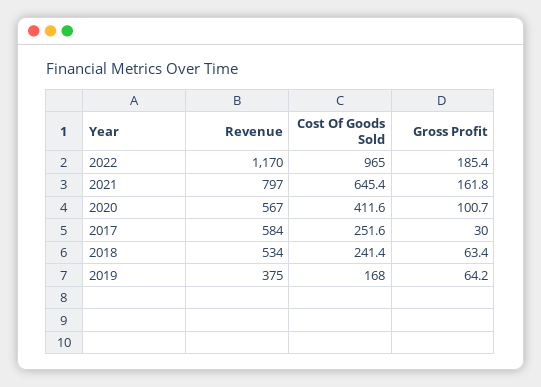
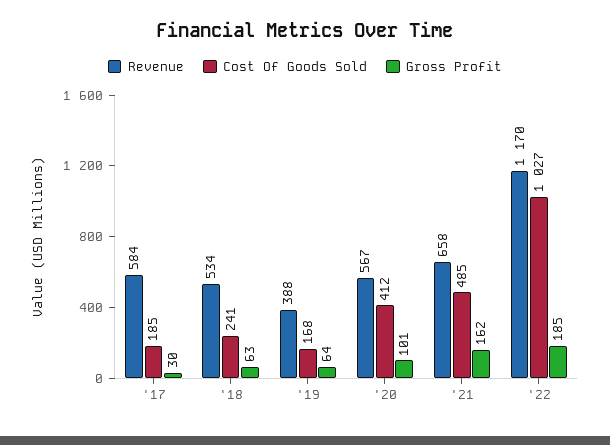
  {
    "Revenue": {
      "2022": 1170,
-     "2021": 797,
+     "2021": 658,
      "2020": 567,
      "2017": 584,
      "2018": 534,
-     "2019": 375
+     "2019": 388
    },
    "Cost Of Goods Sold": {
-     "2022": 965,
+     "2022": 1027,
-     "2021": 645.4,
+     "2021": 485,
      "2020": 411.6,
-     "2017": 251.6,
+     "2017": 185,
      "2018": 241.4,
      "2019": 168
    },
    "Gross Profit": {
      "2022": 185.4,
      "2021": 161.8,
      "2020": 100.7,
      "2017": 30,
      "2018": 63.4,
      "2019": 64.2
    }
  }

